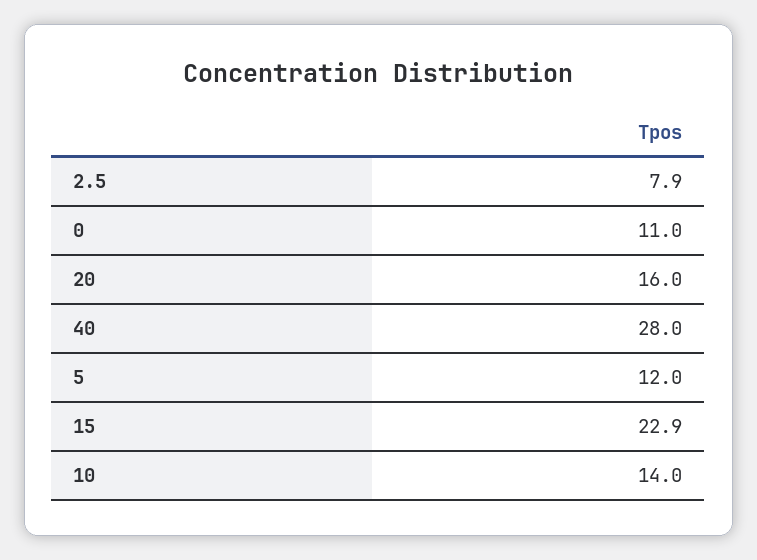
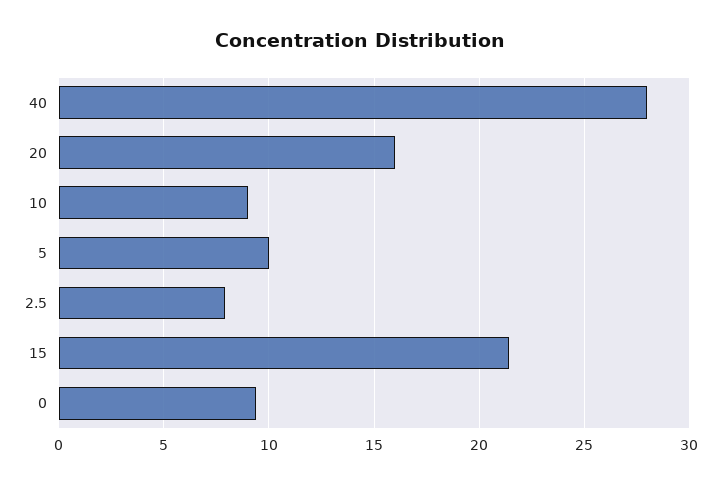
  {
    "2.5": 7.9,
-   "0": 11,
+   "0": 9.5,
    "20": 16,
    "40": 28,
-   "5": 12,
+   "5": 10,
-   "15": 22.9,
+   "15": 21.5,
-   "10": 14
+   "10": 9
  }

